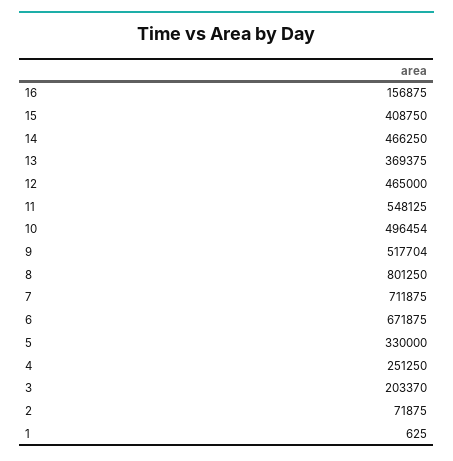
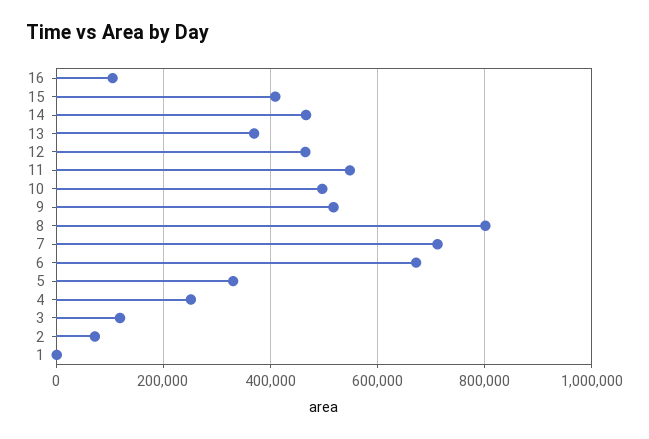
  {
-   "16": 156875,
+   "16": 100000,
    "15": 408750,
    "14": 466250,
    "13": 369375,
    "12": 465000,
    "11": 548125,
    "10": 496454,
    "9": 517704,
    "8": 801250,
    "7": 711875,
    "6": 671875,
    "5": 330000,
    "4": 251250,
-   "3": 203370,
+   "3": 120000,
    "2": 71875,
    "1": 625
  }

